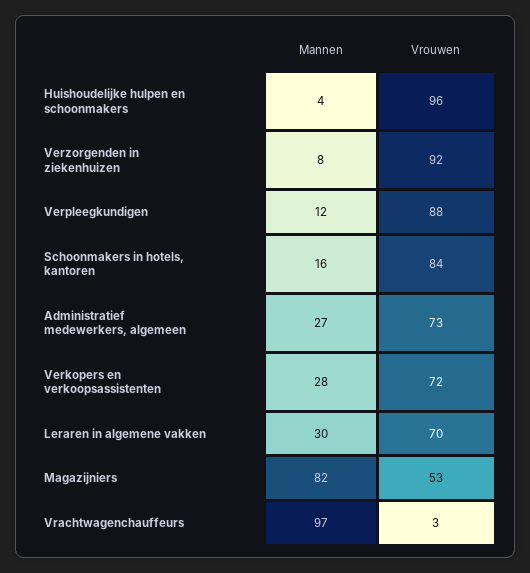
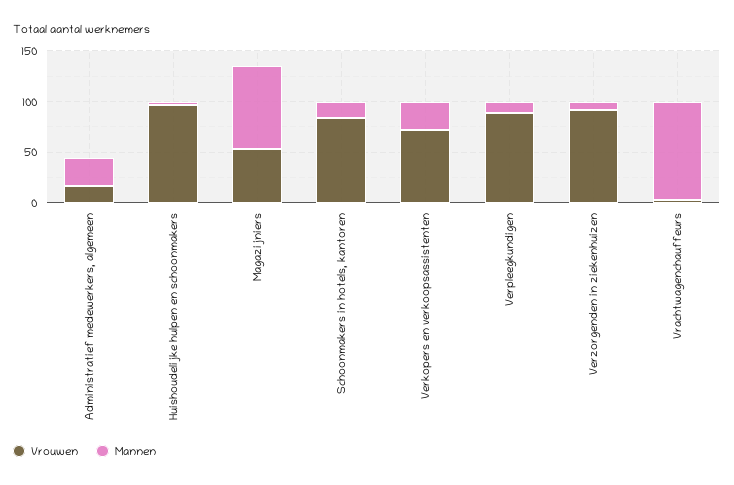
  {
    "Mannen": {
      "Huishoudelijke hulpen en schoonmakers": 4,
      "Verzorgenden in ziekenhuizen": 8,
      "Verpleegkundigen": 12,
      "Schoonmakers in hotels, kantoren": 16,
      "Administratief medewerkers, algemeen": 27,
      "Verkopers en verkoopsassistenten": 28,
-     "Leraren in algemene vakken": 30,
      "Magazijniers": 82,
      "Vrachtwagenchauffeurs": 97
    },
    "Vrouwen": {
      "Huishoudelijke hulpen en schoonmakers": 96,
      "Verzorgenden in ziekenhuizen": 92,
      "Verpleegkundigen": 88,
      "Schoonmakers in hotels, kantoren": 84,
-     "Administratief medewerkers, algemeen": 73,
+     "Administratief medewerkers, algemeen": 20,
      "Verkopers en verkoopsassistenten": 72,
-     "Leraren in algemene vakken": 70,
      "Magazijniers": 53,
      "Vrachtwagenchauffeurs": 3
    }
  }

